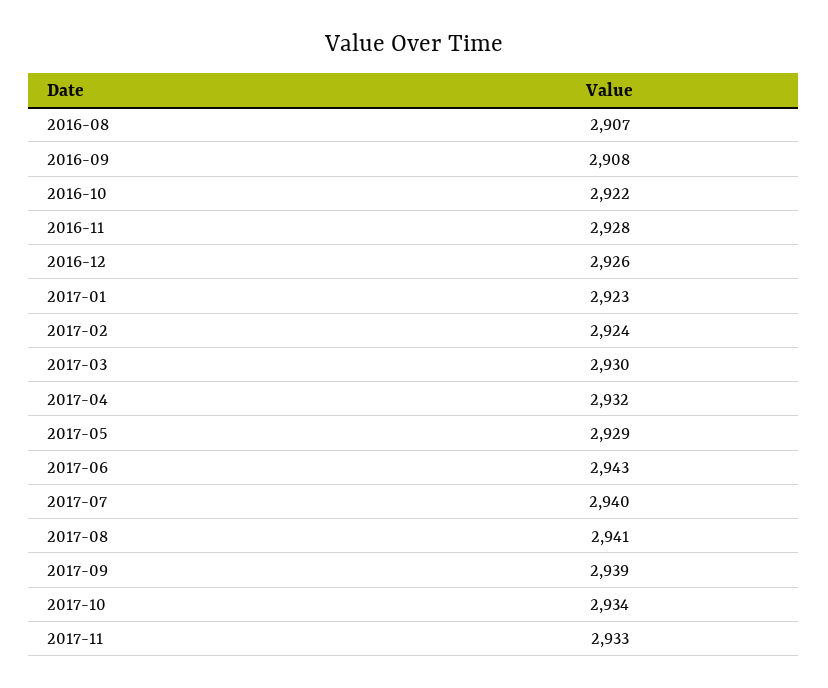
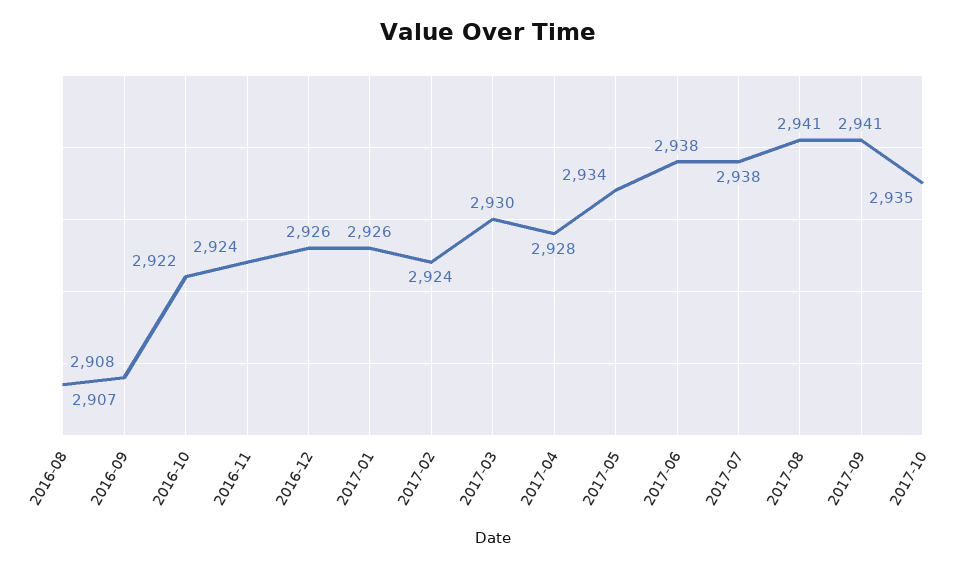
  {
    "2016-08": 2907,
    "2016-09": 2908,
    "2016-10": 2922,
-   "2016-11": 2928,
+   "2016-11": 2924,
    "2016-12": 2926,
-   "2017-01": 2923,
+   "2017-01": 2926,
    "2017-02": 2924,
    "2017-03": 2930,
-   "2017-04": 2932,
+   "2017-04": 2928,
-   "2017-05": 2929,
+   "2017-05": 2934,
-   "2017-06": 2943,
+   "2017-06": 2938,
-   "2017-07": 2940,
+   "2017-07": 2938,
    "2017-08": 2941,
-   "2017-09": 2939,
+   "2017-09": 2941,
-   "2017-10": 2934,
+   "2017-10": 2935
-   "2017-11": 2933
  }

